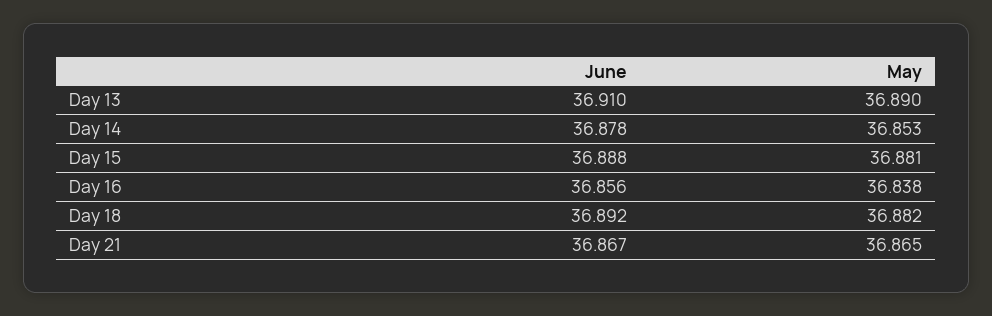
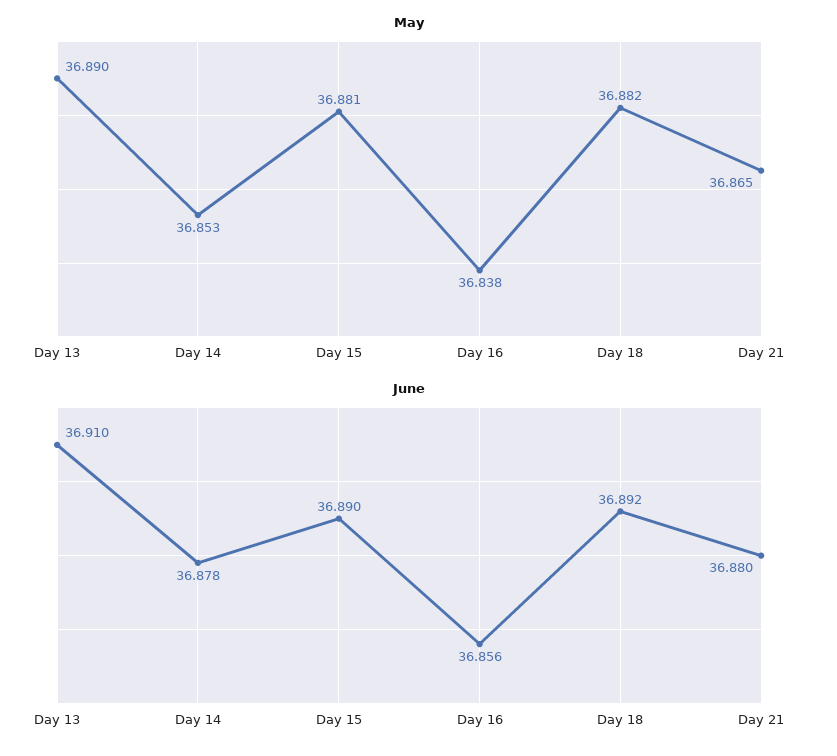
  {
    "June": {
      "Day 13": 36.91,
      "Day 14": 36.878,
-     "Day 15": 36.888,
+     "Day 15": 36.89,
      "Day 16": 36.856,
      "Day 18": 36.892,
-     "Day 21": 36.867
+     "Day 21": 36.88
    },
    "May": {
      "Day 13": 36.89,
      "Day 14": 36.853,
      "Day 15": 36.881,
      "Day 16": 36.838,
      "Day 18": 36.882,
      "Day 21": 36.865
    }
  }

